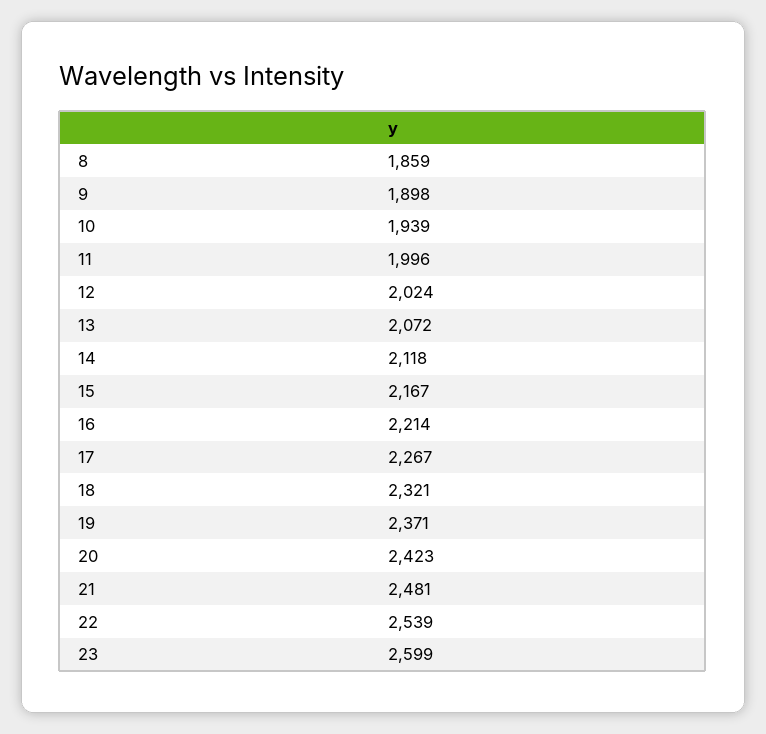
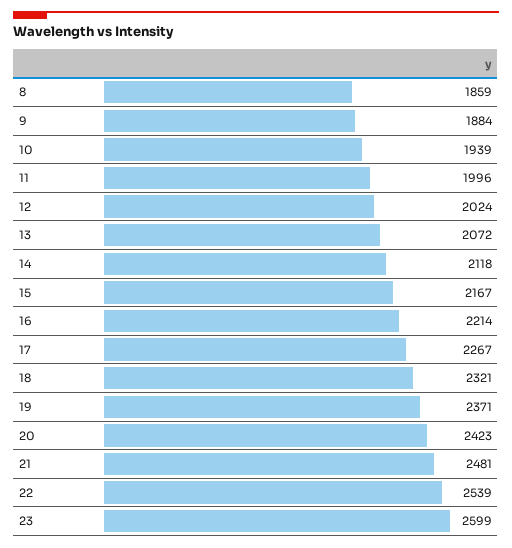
  {
    "8": 1859,
-   "9": 1898,
+   "9": 1884,
    "10": 1939,
    "11": 1996,
    "12": 2024,
    "13": 2072,
    "14": 2118,
    "15": 2167,
    "16": 2214,
    "17": 2267,
    "18": 2321,
    "19": 2371,
    "20": 2423,
    "21": 2481,
    "22": 2539,
    "23": 2599
  }

